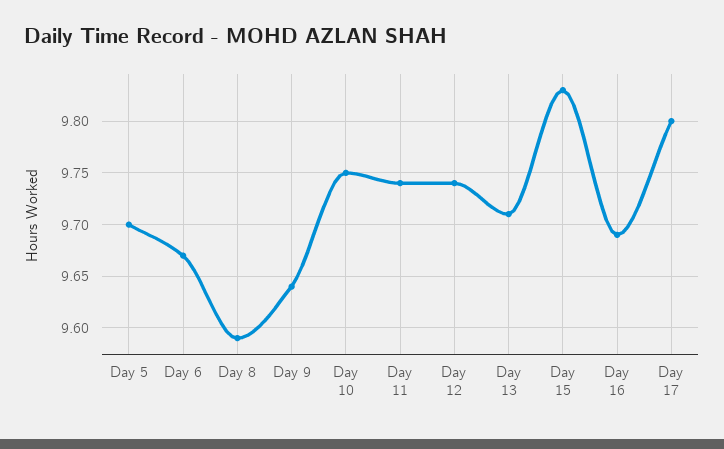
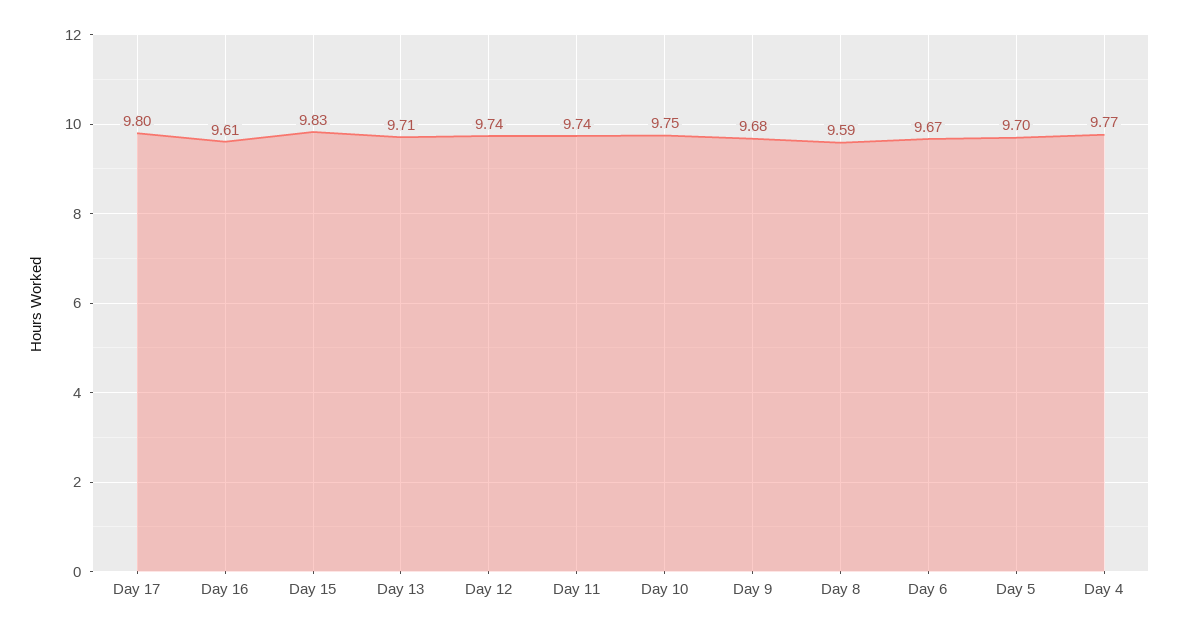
  {
    "Day 5": 9.7,
    "Day 6": 9.67,
    "Day 8": 9.59,
-   "Day 9": 9.64,
+   "Day 9": 9.68,
    "Day 10": 9.75,
    "Day 11": 9.74,
    "Day 12": 9.74,
    "Day 13": 9.71,
    "Day 15": 9.83,
-   "Day 16": 9.69,
+   "Day 16": 9.61,
-   "Day 17": 9.8
+   "Day 17": 9.8,
+   "Day 4": 9.77
  }

